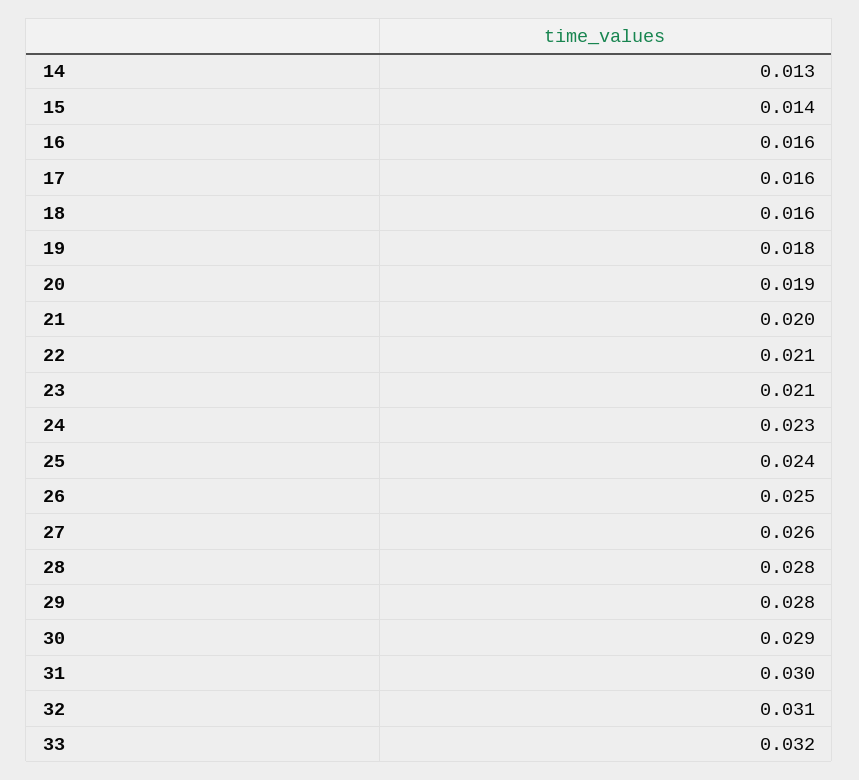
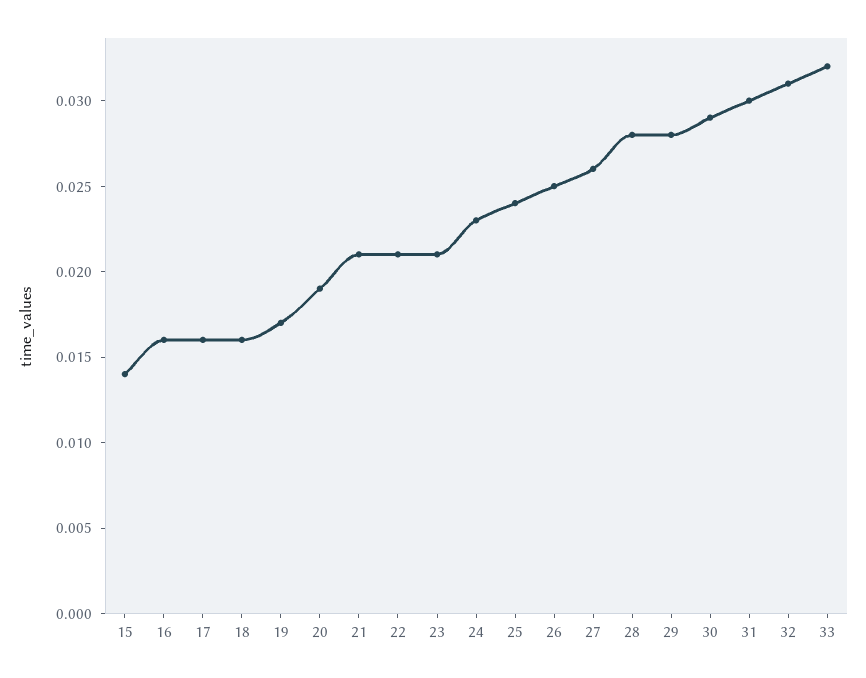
  {
-   "14": 0.013,
    "15": 0.014,
    "16": 0.016,
    "17": 0.016,
    "18": 0.016,
-   "19": 0.018,
+   "19": 0.017,
    "20": 0.019,
-   "21": 0.02,
+   "21": 0.021,
    "22": 0.021,
    "23": 0.021,
    "24": 0.023,
    "25": 0.024,
    "26": 0.025,
    "27": 0.026,
    "28": 0.028,
    "29": 0.028,
    "30": 0.029,
    "31": 0.03,
    "32": 0.031,
    "33": 0.032
  }

